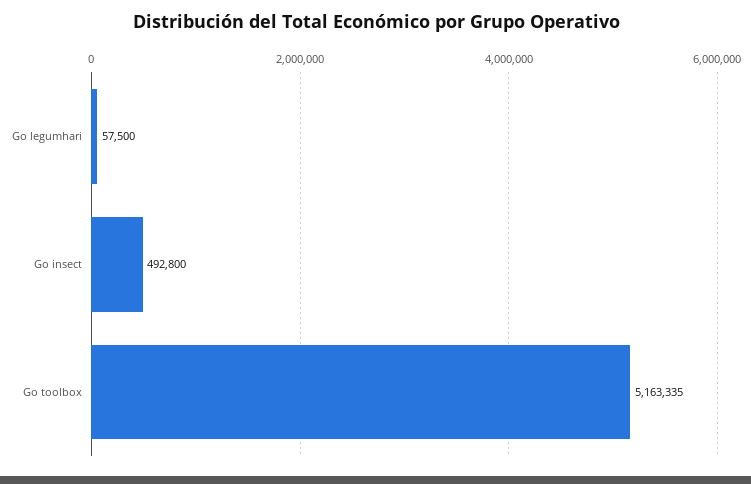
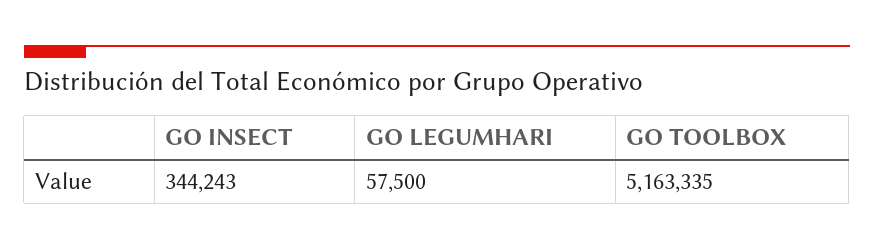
  {
    "Go legumhari": 57500,
-   "Go insect": 492800,
+   "Go insect": 344243,
    "Go toolbox": 5163335
  }

